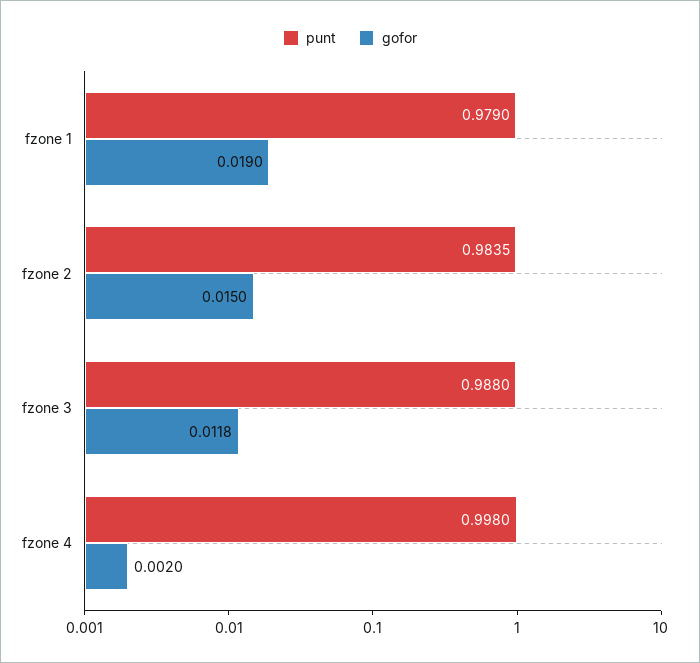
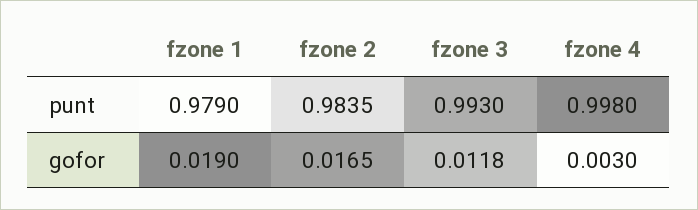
  {
    "punt": {
      "fzone 1": 0.979,
      "fzone 2": 0.9835,
-     "fzone 3": 0.988,
+     "fzone 3": 0.993,
      "fzone 4": 0.998
    },
    "gofor": {
      "fzone 1": 0.019,
-     "fzone 2": 0.015,
+     "fzone 2": 0.0165,
      "fzone 3": 0.0118,
-     "fzone 4": 0.002
+     "fzone 4": 0.003
    }
  }

